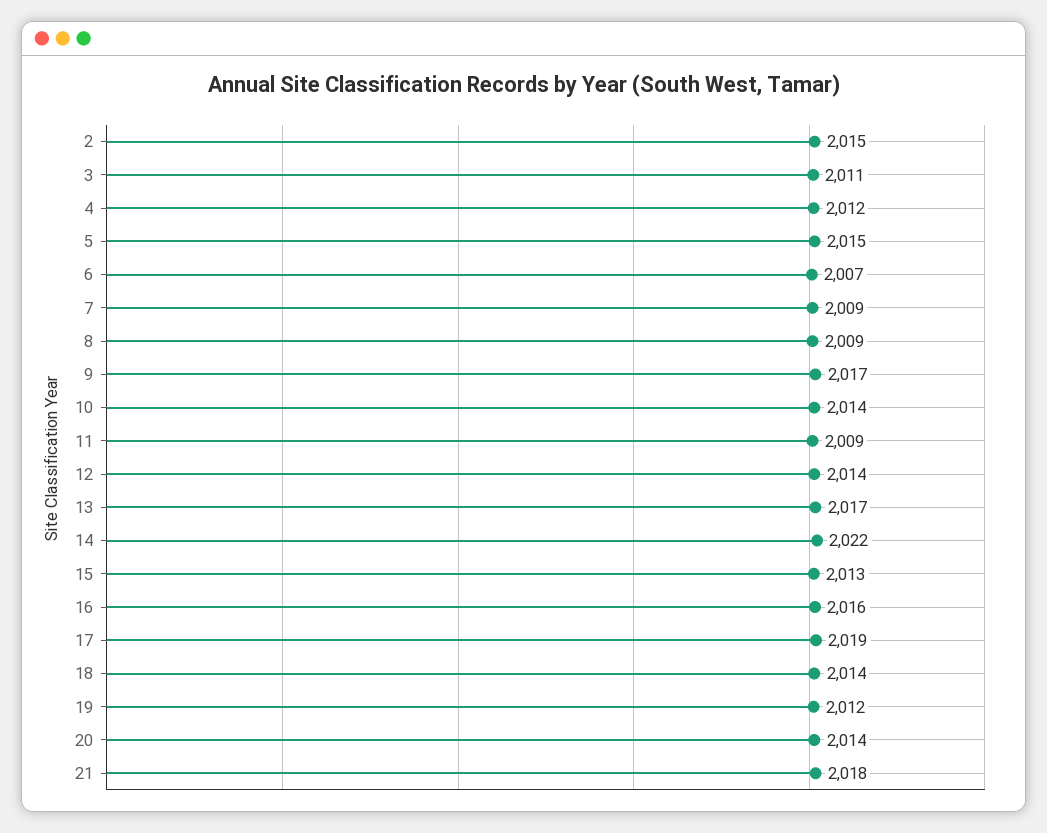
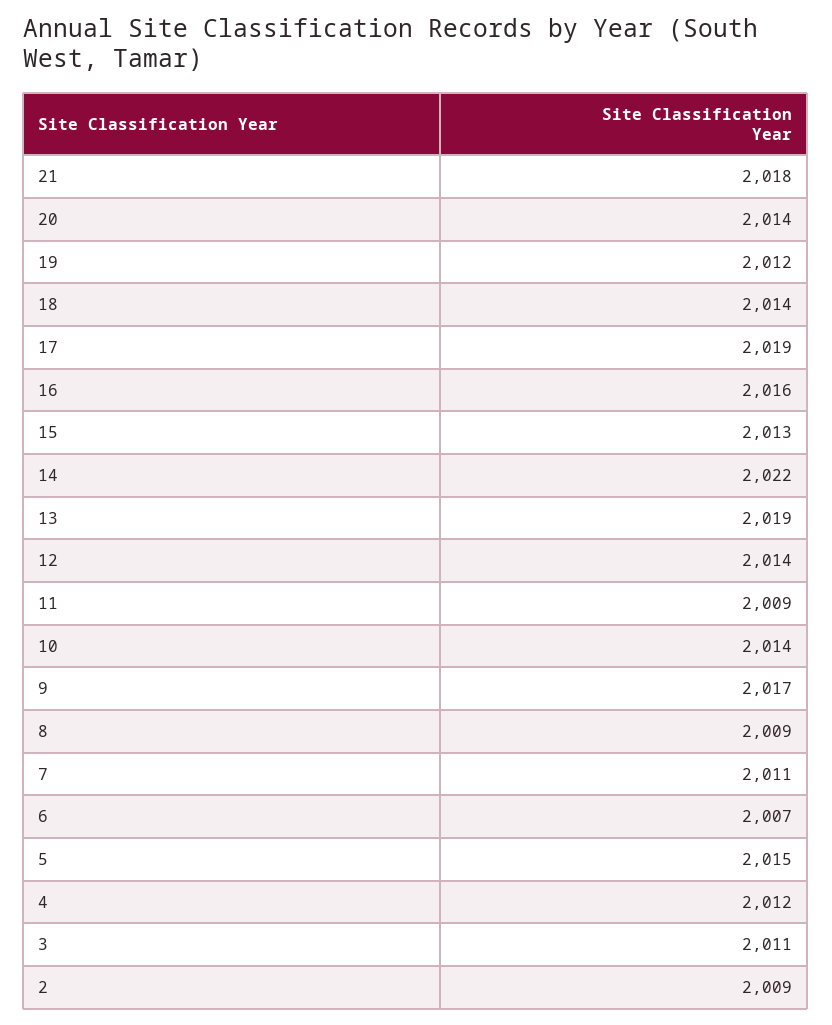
  {
-   "2": 2015,
+   "2": 2009,
    "3": 2011,
    "4": 2012,
    "5": 2015,
    "6": 2007,
-   "7": 2009,
+   "7": 2011,
    "8": 2009,
    "9": 2017,
    "10": 2014,
    "11": 2009,
    "12": 2014,
-   "13": 2017,
+   "13": 2019,
    "14": 2022,
    "15": 2013,
    "16": 2016,
    "17": 2019,
    "18": 2014,
    "19": 2012,
    "20": 2014,
    "21": 2018
  }

